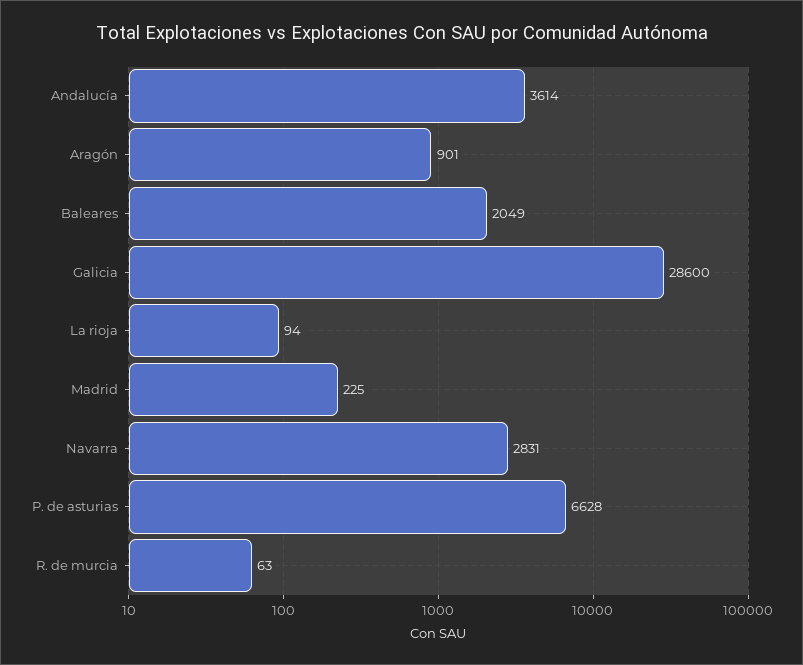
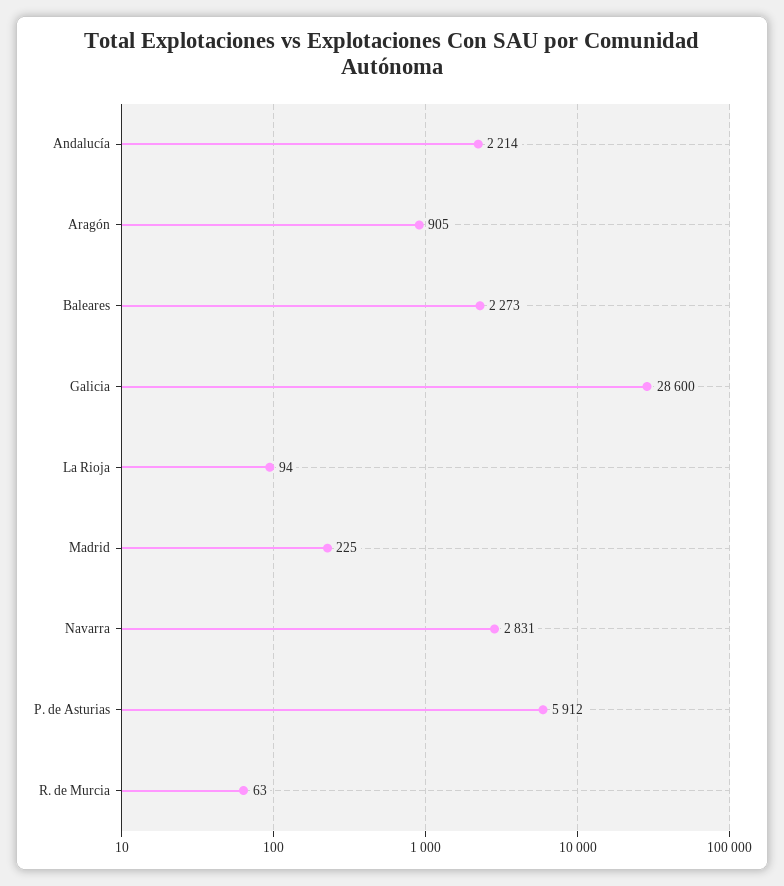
  {
-   "Andalucía": 3614,
+   "Andalucía": 2214,
-   "Aragón": 901,
+   "Aragón": 905,
-   "Baleares": 2049,
+   "Baleares": 2273,
    "Galicia": 28600,
    "La rioja": 94,
    "Madrid": 225,
    "Navarra": 2831,
-   "P. de asturias": 6628,
+   "P. de asturias": 5912,
    "R. de murcia": 63
  }

